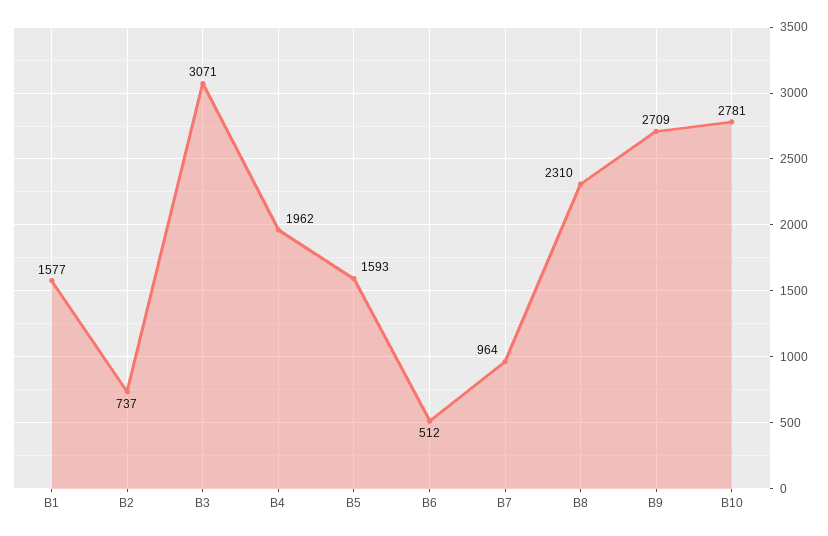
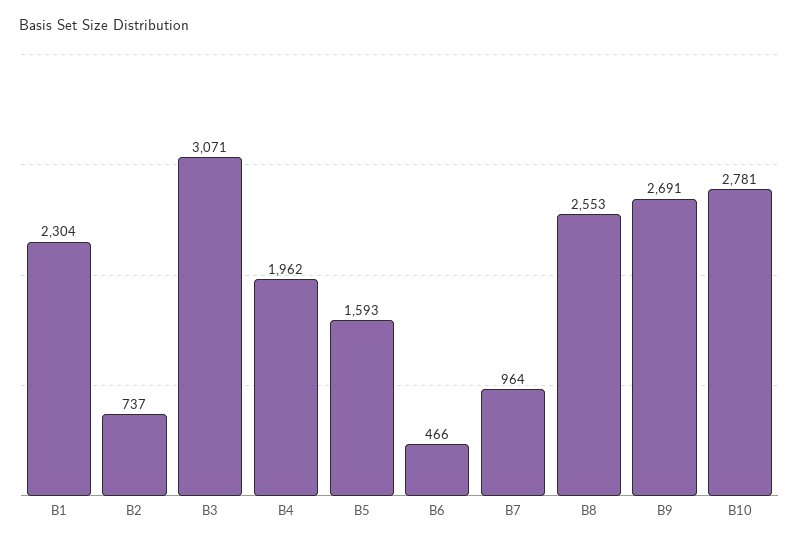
  {
-   "B1": 1577,
+   "B1": 2304,
    "B2": 737,
    "B3": 3071,
    "B4": 1962,
    "B5": 1593,
-   "B6": 512,
+   "B6": 466,
    "B7": 964,
-   "B8": 2310,
+   "B8": 2553,
-   "B9": 2709,
+   "B9": 2691,
    "B10": 2781
  }

